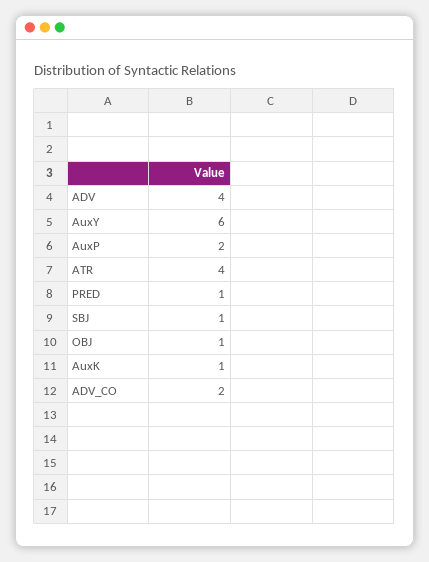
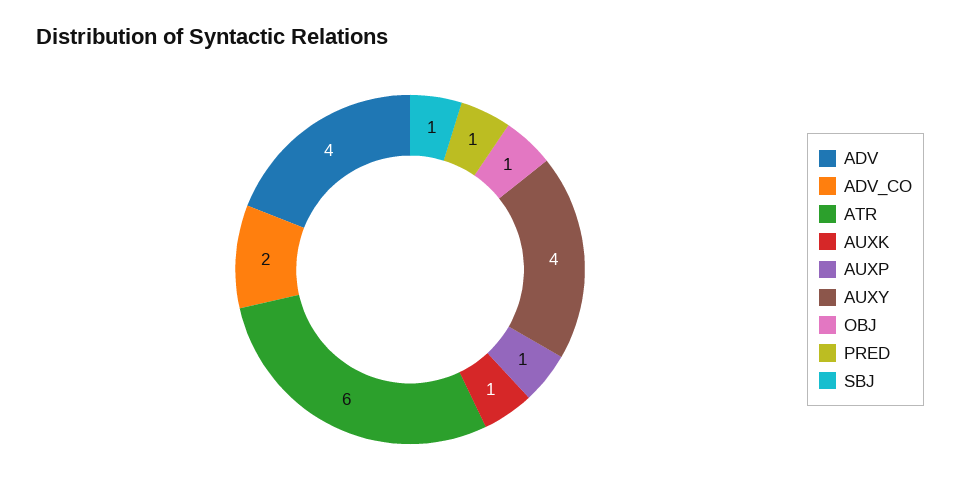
  {
    "ADV": 4,
-   "AuxY": 6,
+   "AuxY": 4,
-   "AuxP": 2,
+   "AuxP": 1,
-   "ATR": 4,
+   "ATR": 6,
    "PRED": 1,
    "SBJ": 1,
    "OBJ": 1,
    "AuxK": 1,
    "ADV_CO": 2
  }

